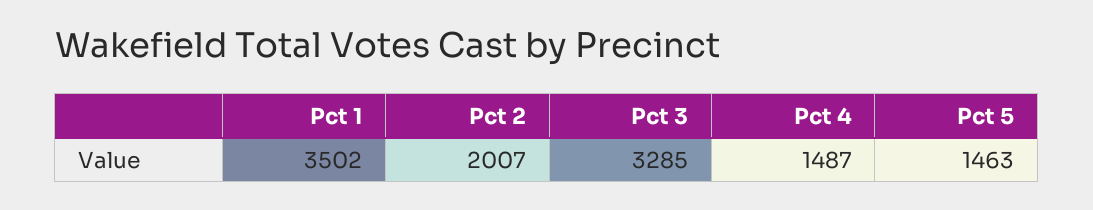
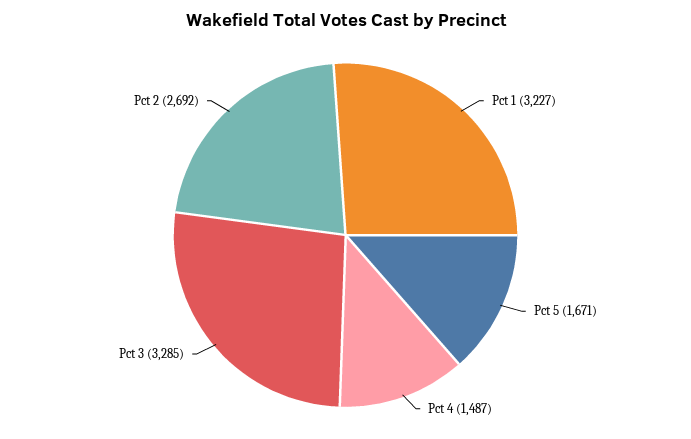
  {
-   "Pct 1": 3502,
+   "Pct 1": 3227,
-   "Pct 2": 2007,
+   "Pct 2": 2692,
    "Pct 3": 3285,
    "Pct 4": 1487,
-   "Pct 5": 1463
+   "Pct 5": 1671
  }

